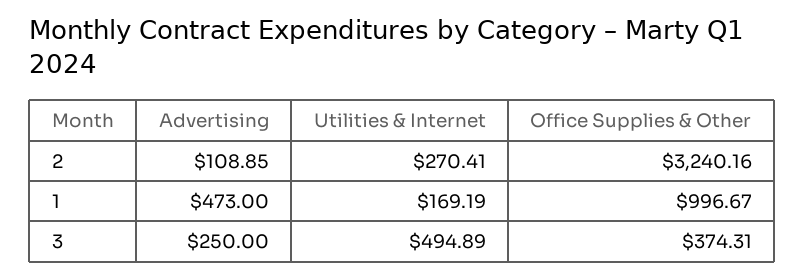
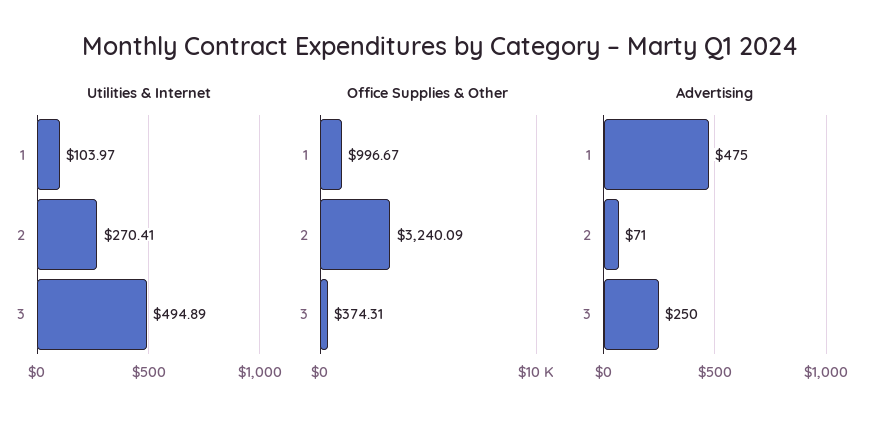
  {
    "Advertising": {
-     "2": 108.85,
+     "2": 71,
-     "1": 473,
+     "1": 475,
      "3": 250
    },
    "Utilities & Internet": {
      "2": 270.41,
-     "1": 169.19,
+     "1": 103.97,
      "3": 494.89
    },
    "Office Supplies & Other": {
-     "2": 3240.16,
+     "2": 3240.09,
      "1": 996.67,
      "3": 374.31
    }
  }

